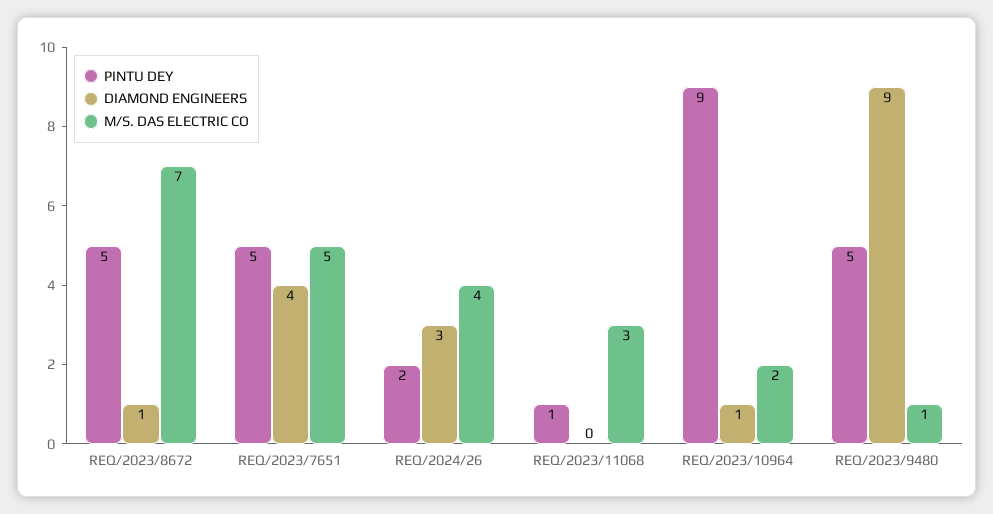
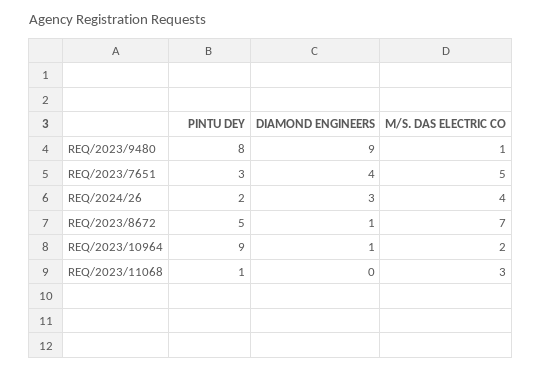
  {
    "PINTU DEY": {
      "REQ/2023/8672": 5,
-     "REQ/2023/7651": 5,
+     "REQ/2023/7651": 3,
      "REQ/2024/26": 2,
      "REQ/2023/11068": 1,
      "REQ/2023/10964": 9,
-     "REQ/2023/9480": 5
+     "REQ/2023/9480": 8
    },
    "DIAMOND ENGINEERS": {
      "REQ/2023/8672": 1,
      "REQ/2023/7651": 4,
      "REQ/2024/26": 3,
      "REQ/2023/11068": 0,
      "REQ/2023/10964": 1,
      "REQ/2023/9480": 9
    },
    "M/S. DAS ELECTRIC CO": {
      "REQ/2023/8672": 7,
      "REQ/2023/7651": 5,
      "REQ/2024/26": 4,
      "REQ/2023/11068": 3,
      "REQ/2023/10964": 2,
      "REQ/2023/9480": 1
    }
  }

